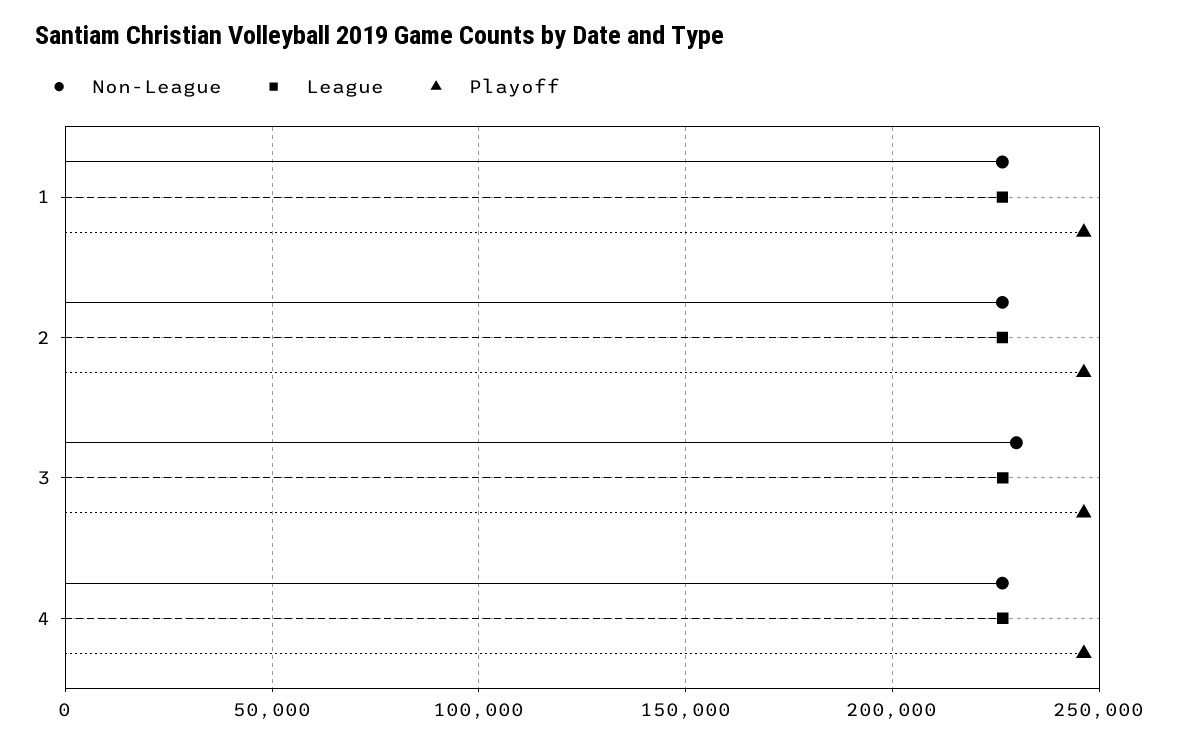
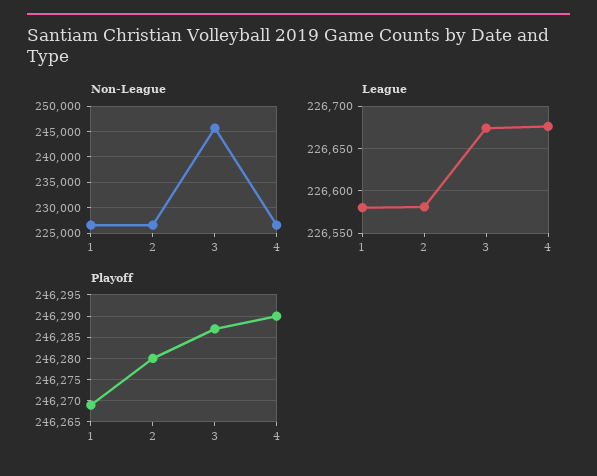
  {
    "Non-League": {
      "1": 227500,
      "2": 227500,
-     "3": 230000,
+     "3": 245000,
      "4": 227500
    },
    "League": {
      "1": 226580,
      "2": 226580,
      "3": 226670,
      "4": 226680
    },
    "Playoff": {
      "1": 246270,
      "2": 246280,
      "3": 246285,
      "4": 246290
    }
  }

